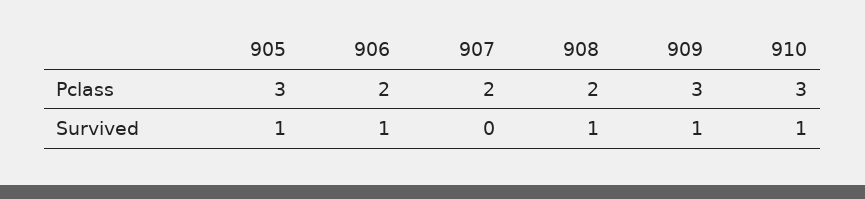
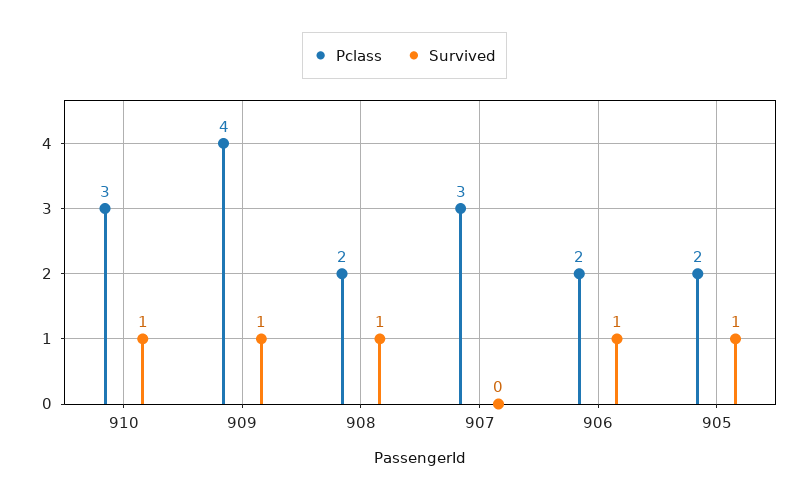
  {
    "Pclass": {
-     "905": 3,
+     "905": 2,
      "906": 2,
-     "907": 2,
+     "907": 3,
      "908": 2,
-     "909": 3,
+     "909": 4,
      "910": 3
    },
    "Survived": {
      "905": 1,
      "906": 1,
      "907": 0,
      "908": 1,
      "909": 1,
      "910": 1
    }
  }

